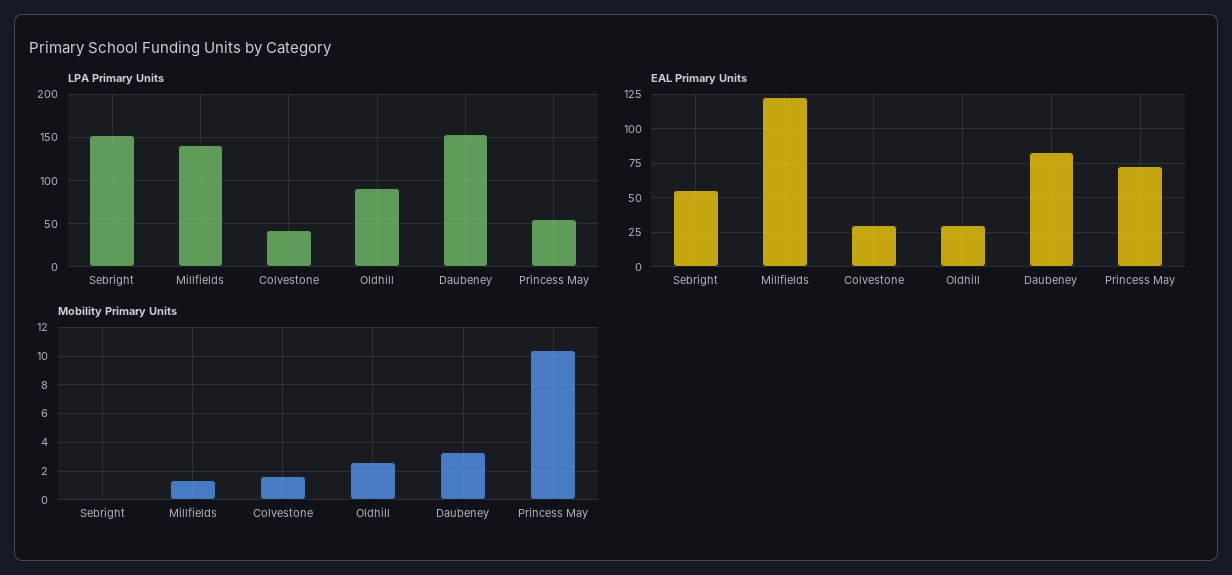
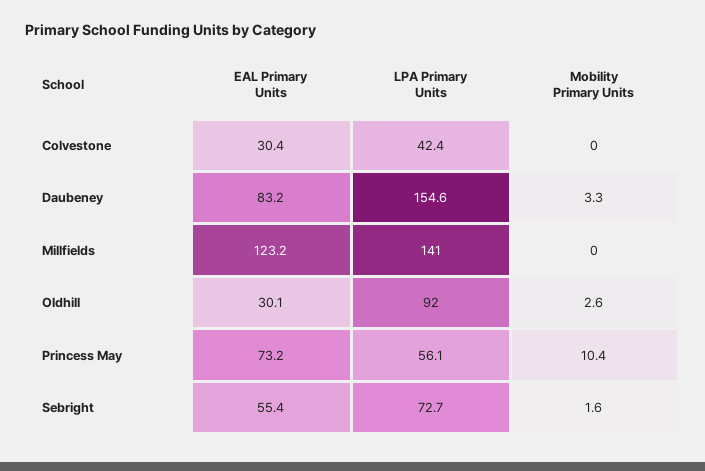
  {
    "LPA Primary Units": {
-     "Sebright": 150,
+     "Sebright": 72.7,
      "Millfields": 141,
      "Colvestone": 42.4,
      "Oldhill": 92,
      "Daubeney": 154.6,
      "Princess May": 56.1
    },
    "EAL Primary Units": {
      "Sebright": 55.4,
      "Millfields": 123.2,
      "Colvestone": 30.4,
      "Oldhill": 30.1,
      "Daubeney": 83.2,
      "Princess May": 73.2
    },
    "Mobility Primary Units": {
-     "Sebright": 0,
+     "Sebright": 1.6,
-     "Millfields": 1.5,
+     "Millfields": 0,
-     "Colvestone": 1.5,
+     "Colvestone": 0,
      "Oldhill": 2.6,
      "Daubeney": 3.3,
      "Princess May": 10.4
    }
  }

